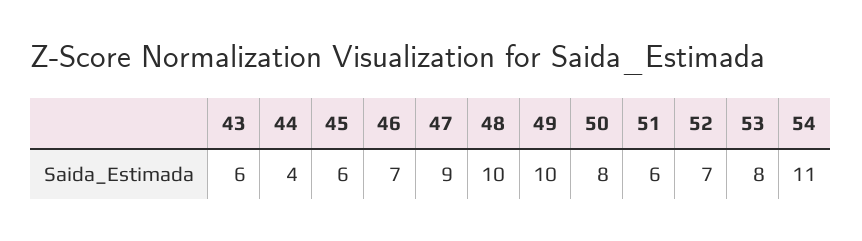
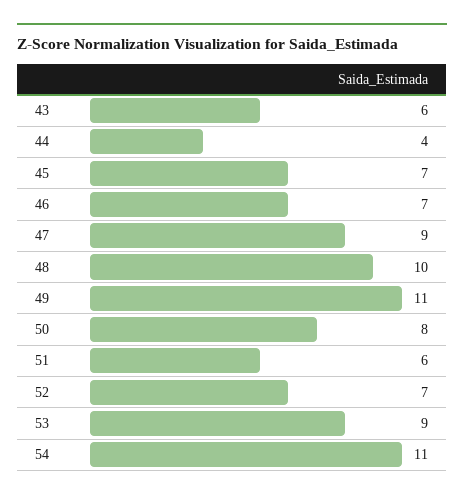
  {
    "43": 6,
    "44": 4,
-   "45": 6,
+   "45": 7,
    "46": 7,
    "47": 9,
    "48": 10,
-   "49": 10,
+   "49": 11,
    "50": 8,
    "51": 6,
    "52": 7,
-   "53": 8,
+   "53": 9,
    "54": 11
  }

